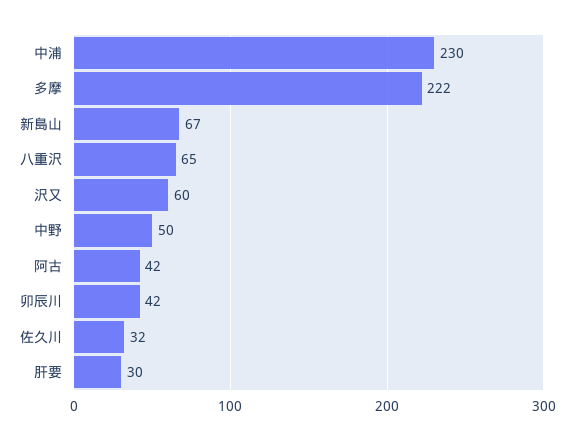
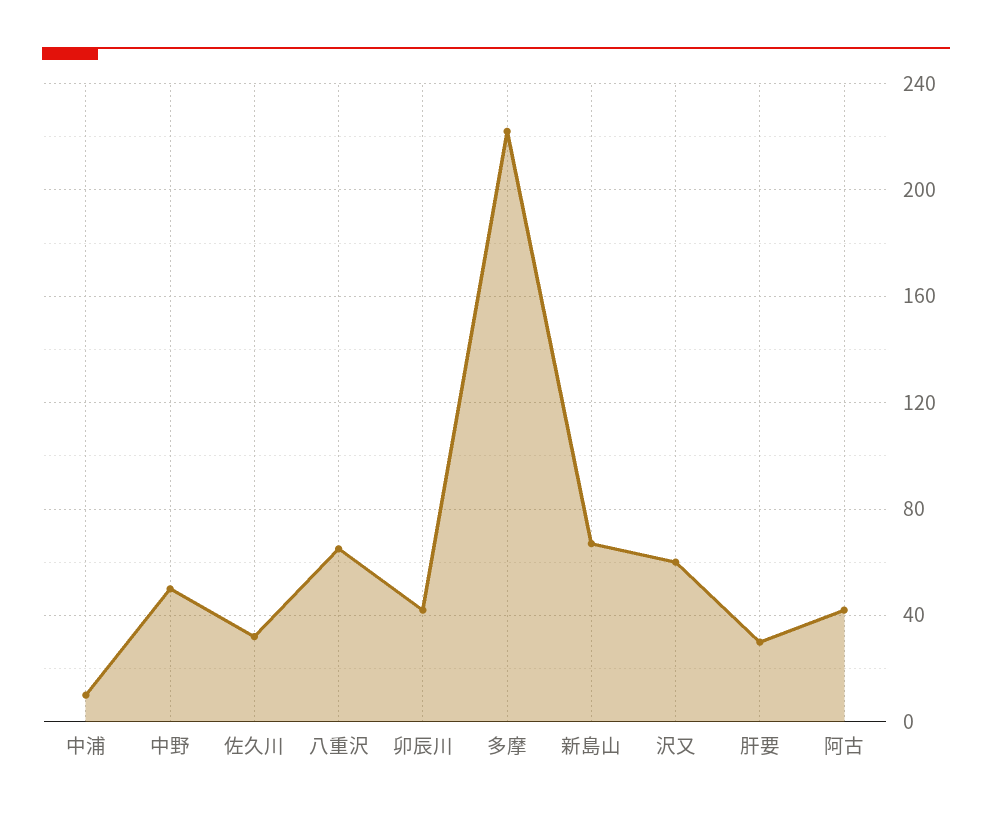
  {
-   "中浦": 230,
+   "中浦": 10,
    "多摩": 222,
    "新島山": 67,
    "八重沢": 65,
    "沢又": 60,
    "中野": 50,
    "阿古": 42,
    "卯辰川": 42,
    "佐久川": 32,
    "肝要": 30
  }

